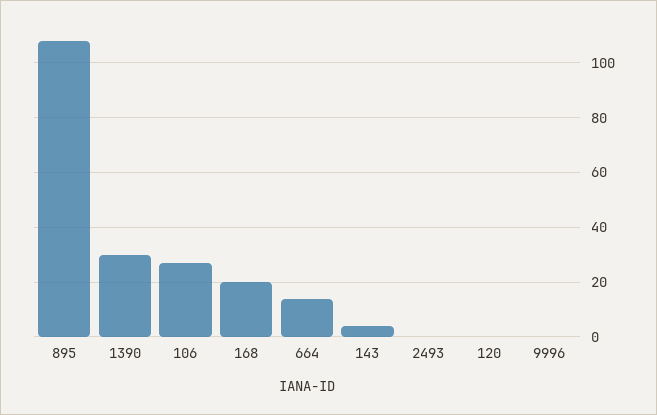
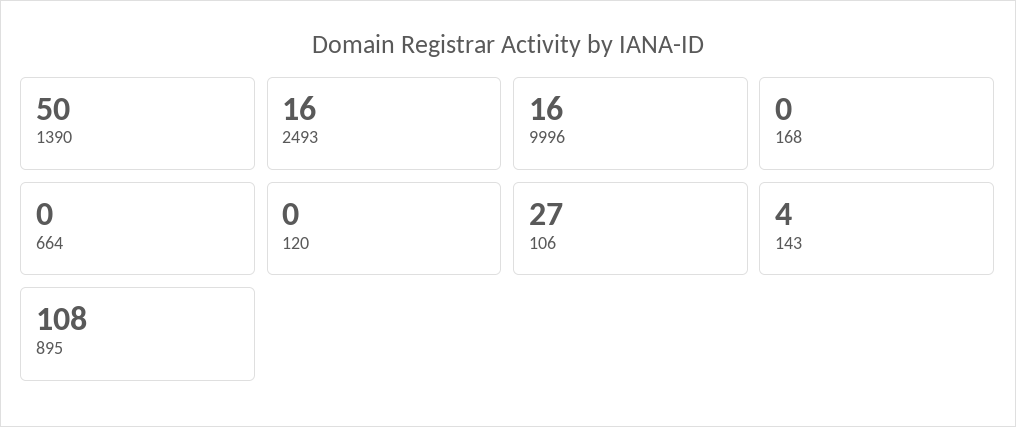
  {
    "895": 108,
-   "1390": 30,
+   "1390": 50,
    "106": 27,
-   "168": 20,
+   "168": 0,
-   "664": 15,
+   "664": 0,
    "143": 4,
-   "2493": 0,
+   "2493": 16,
    "120": 0,
-   "9996": 0
+   "9996": 16
  }

